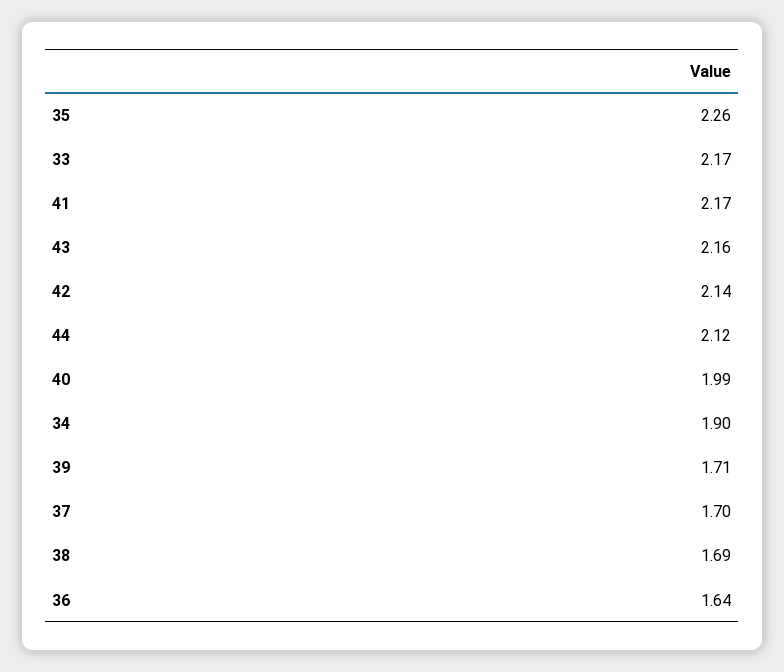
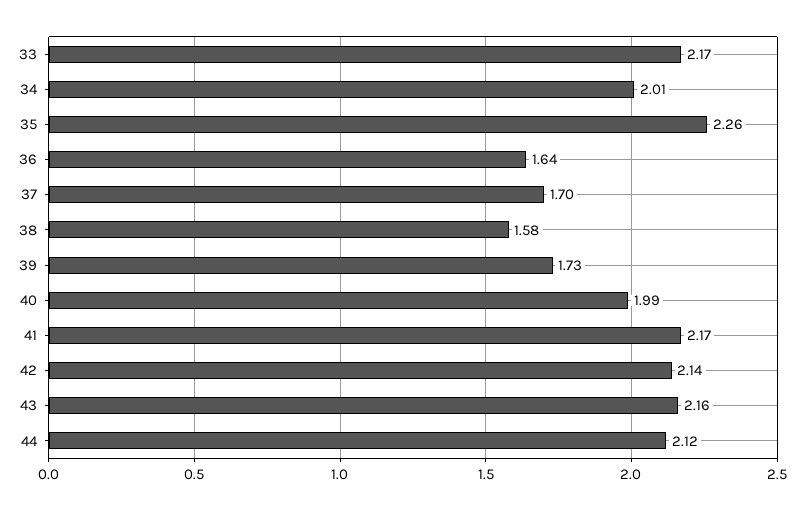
  {
    "35": 2.26,
    "33": 2.17,
    "41": 2.17,
    "43": 2.16,
    "42": 2.14,
    "44": 2.12,
    "40": 1.99,
-   "34": 1.9,
+   "34": 2.01,
-   "39": 1.71,
+   "39": 1.73,
    "37": 1.7,
-   "38": 1.69,
+   "38": 1.58,
    "36": 1.64
  }

